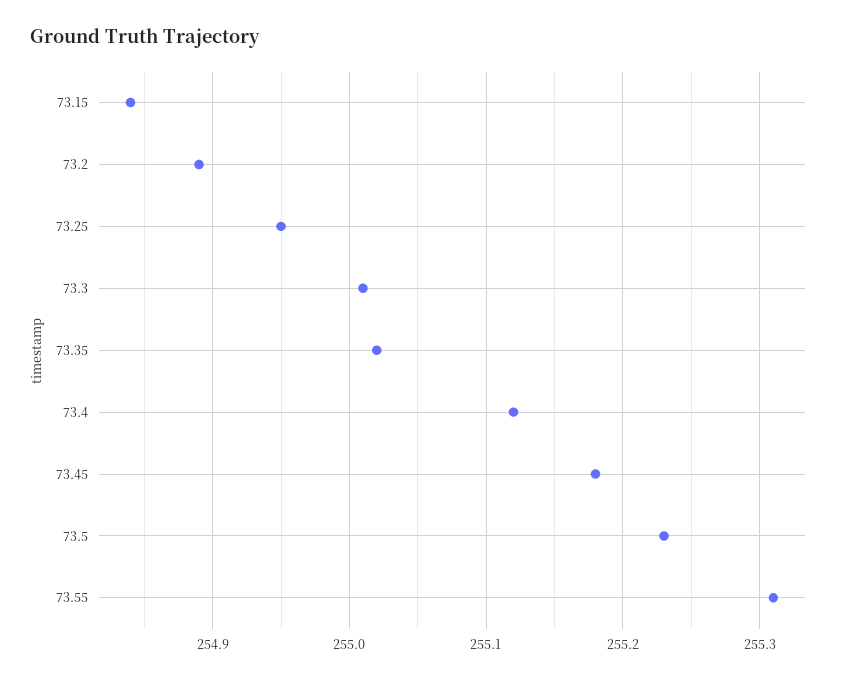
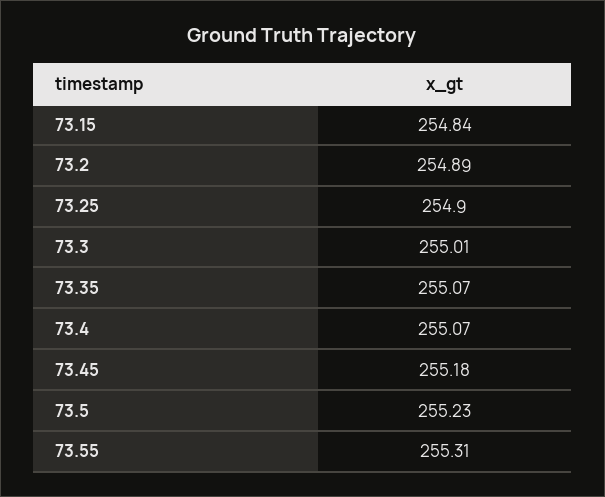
  {
    "73.15": 254.84,
    "73.2": 254.89,
-   "73.25": 254.95,
+   "73.25": 254.9,
    "73.3": 255.01,
-   "73.35": 255.02,
+   "73.35": 255.07,
-   "73.4": 255.12,
+   "73.4": 255.07,
    "73.45": 255.18,
    "73.5": 255.23,
    "73.55": 255.31
  }

